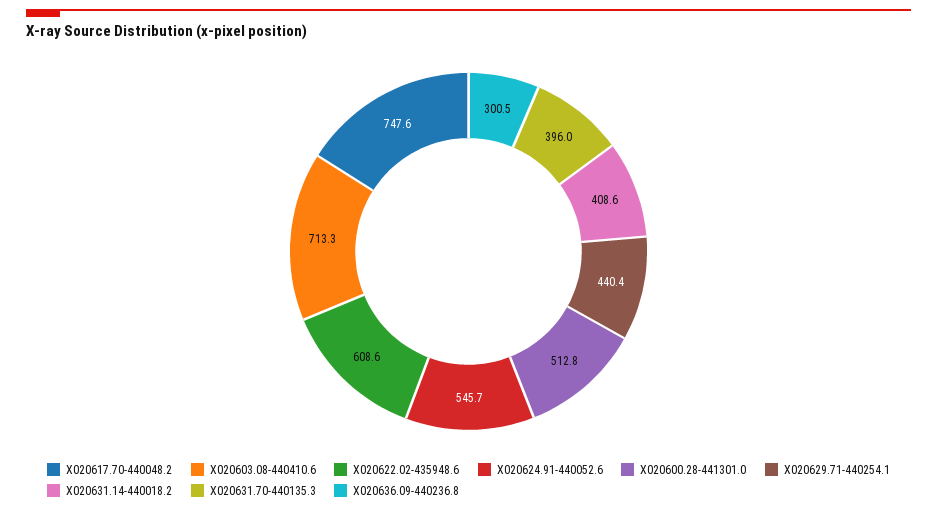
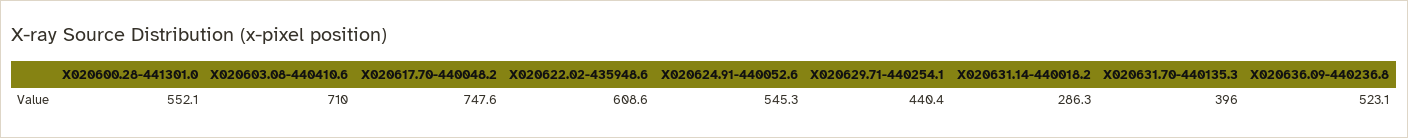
  {
    "X020617.70-440048.2": 747.6,
-   "X020603.08-440410.6": 713.3,
+   "X020603.08-440410.6": 710,
    "X020622.02-435948.6": 608.6,
-   "X020624.91-440052.6": 545.7,
+   "X020624.91-440052.6": 545.3,
-   "X020600.28-441301.0": 512.8,
+   "X020600.28-441301.0": 552.1,
    "X020629.71-440254.1": 440.4,
-   "X020631.14-440018.2": 408.6,
+   "X020631.14-440018.2": 286.3,
    "X020631.70-440135.3": 396,
-   "X020636.09-440236.8": 300.5
+   "X020636.09-440236.8": 523.1
  }

